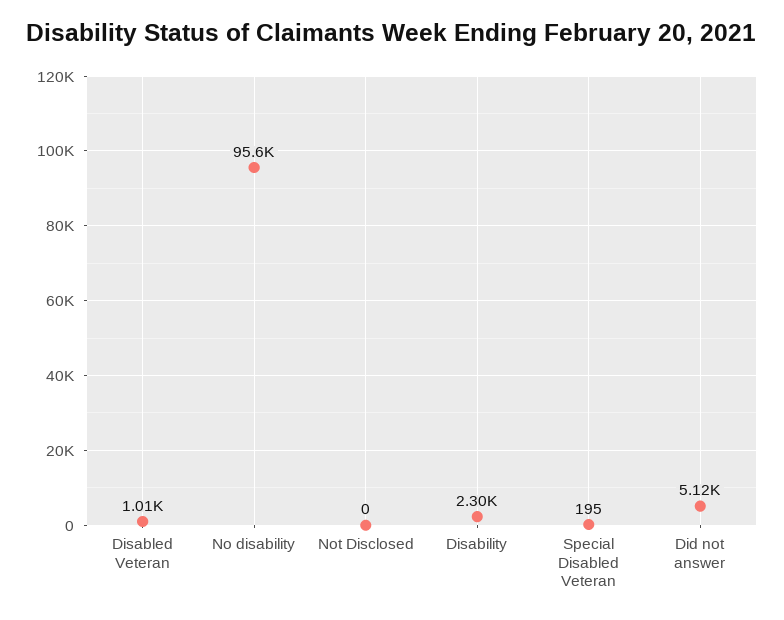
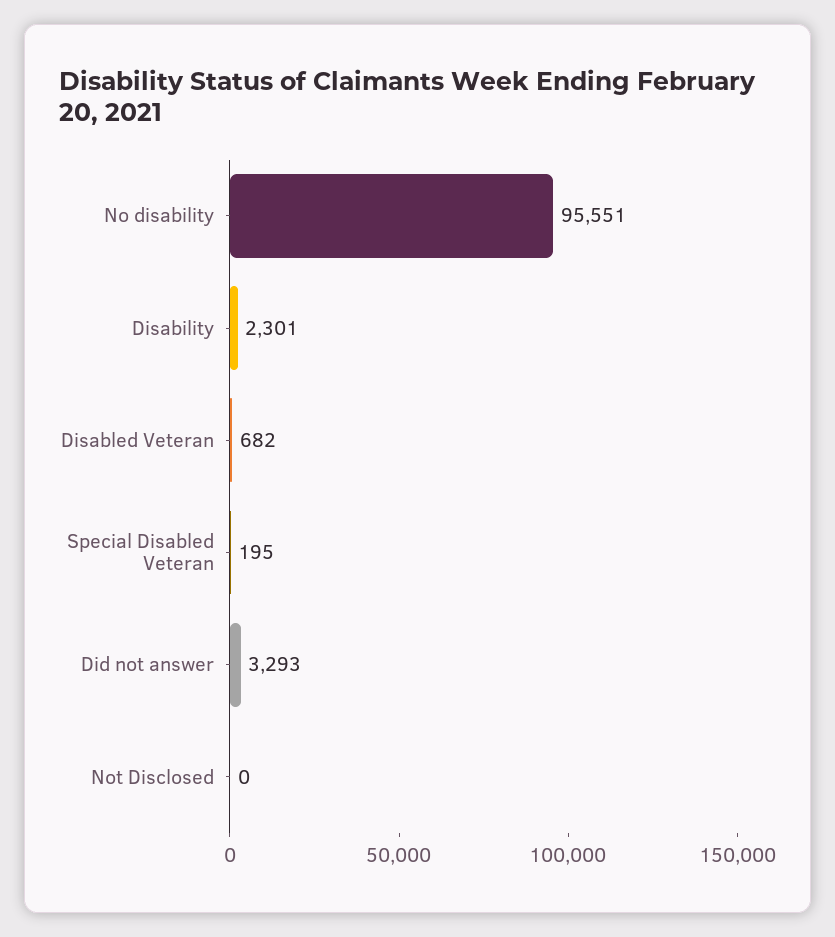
  {
-   "Disabled Veteran": 1010,
+   "Disabled Veteran": 682,
    "No disability": 95551,
    "Not Disclosed": 0,
    "Disability": 2301,
    "Special Disabled Veteran": 195,
-   "Did not answer": 5120
+   "Did not answer": 3293
  }

